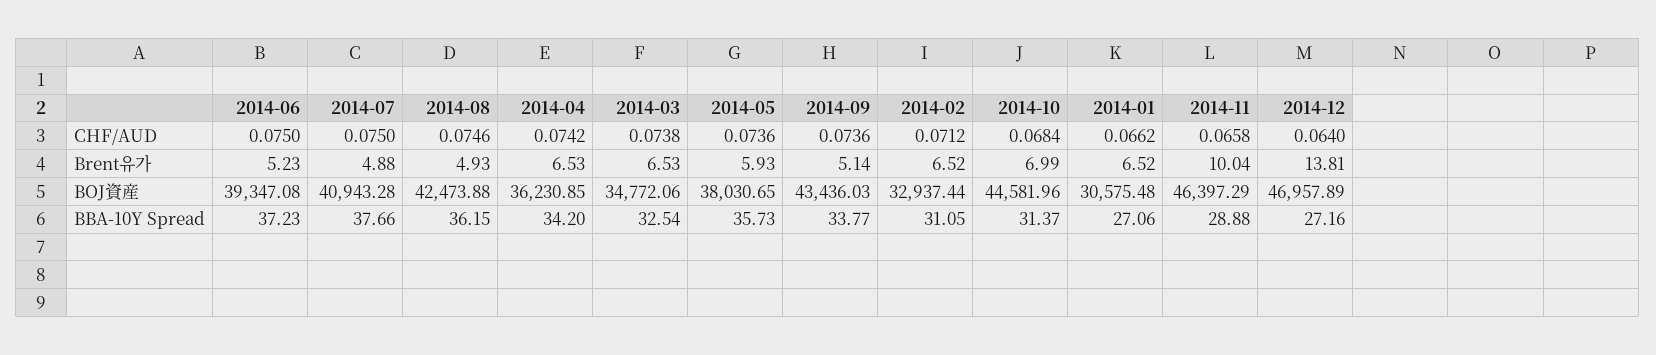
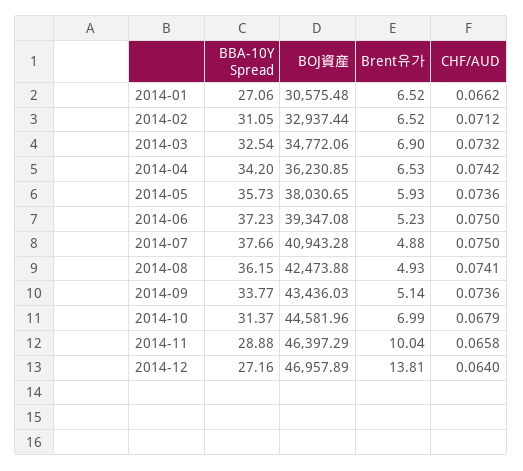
  {
    "2014-06": {
      "CHF/AUD": 0.075,
      "Brent유가": 5.23,
      "BOJ資産": 39347.08,
      "BBA-10Y Spread": 37.23
    },
    "2014-07": {
      "CHF/AUD": 0.075,
      "Brent유가": 4.88,
      "BOJ資産": 40943.28,
      "BBA-10Y Spread": 37.66
    },
    "2014-08": {
-     "CHF/AUD": 0.0746,
+     "CHF/AUD": 0.0741,
      "Brent유가": 4.93,
      "BOJ資産": 42473.88,
      "BBA-10Y Spread": 36.15
    },
    "2014-04": {
      "CHF/AUD": 0.0742,
      "Brent유가": 6.53,
      "BOJ資産": 36230.85,
      "BBA-10Y Spread": 34.2
    },
    "2014-03": {
-     "CHF/AUD": 0.0738,
+     "CHF/AUD": 0.0732,
-     "Brent유가": 6.53,
+     "Brent유가": 6.9,
      "BOJ資産": 34772.06,
      "BBA-10Y Spread": 32.54
    },
    "2014-05": {
      "CHF/AUD": 0.0736,
      "Brent유가": 5.93,
      "BOJ資産": 38030.65,
      "BBA-10Y Spread": 35.73
    },
    "2014-09": {
      "CHF/AUD": 0.0736,
      "Brent유가": 5.14,
      "BOJ資産": 43436.03,
      "BBA-10Y Spread": 33.77
    },
    "2014-02": {
      "CHF/AUD": 0.0712,
      "Brent유가": 6.52,
      "BOJ資産": 32937.44,
      "BBA-10Y Spread": 31.05
    },
    "2014-10": {
-     "CHF/AUD": 0.0684,
+     "CHF/AUD": 0.0679,
      "Brent유가": 6.99,
      "BOJ資産": 44581.96,
      "BBA-10Y Spread": 31.37
    },
    "2014-01": {
      "CHF/AUD": 0.0662,
      "Brent유가": 6.52,
      "BOJ資産": 30575.48,
      "BBA-10Y Spread": 27.06
    },
    "2014-11": {
      "CHF/AUD": 0.0658,
      "Brent유가": 10.04,
      "BOJ資産": 46397.29,
      "BBA-10Y Spread": 28.88
    },
    "2014-12": {
      "CHF/AUD": 0.064,
      "Brent유가": 13.81,
      "BOJ資産": 46957.89,
      "BBA-10Y Spread": 27.16
    }
  }

